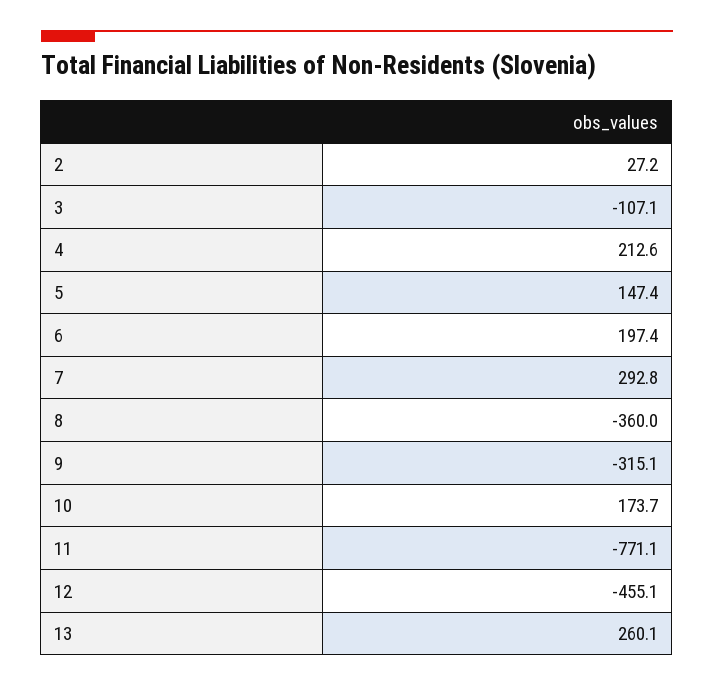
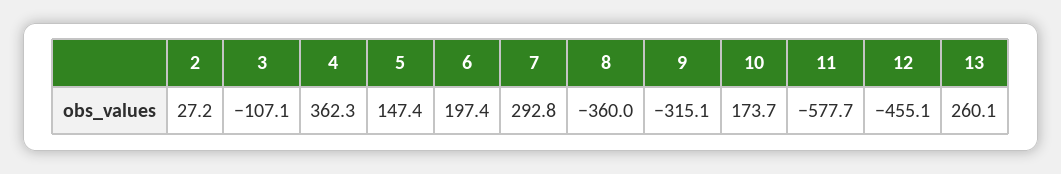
  {
    "2": 27.2,
    "3": -107.1,
-   "4": 212.6,
+   "4": 362.3,
    "5": 147.4,
    "6": 197.4,
    "7": 292.8,
    "8": -360,
    "9": -315.1,
    "10": 173.7,
-   "11": -771.1,
+   "11": -577.7,
    "12": -455.1,
    "13": 260.1
  }

